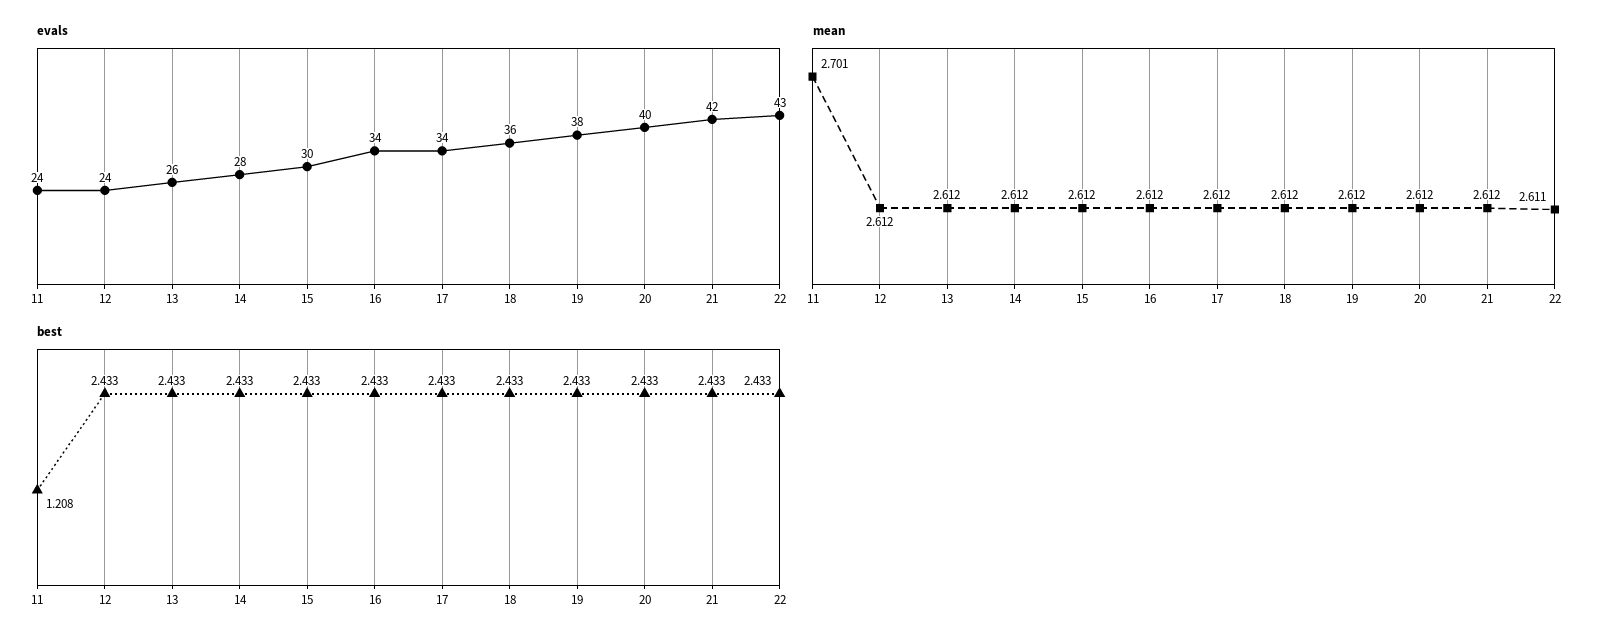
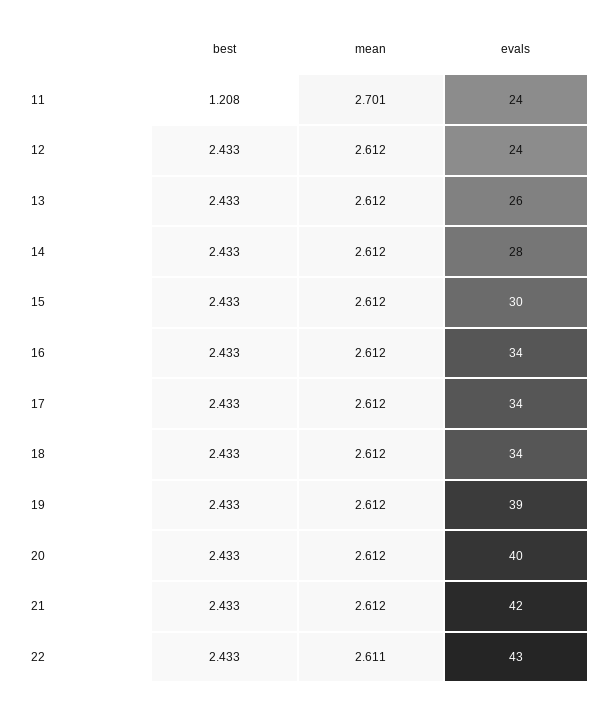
  {
    "evals": {
      "11": 24,
      "12": 24,
      "13": 26,
      "14": 28,
      "15": 30,
      "16": 34,
      "17": 34,
-     "18": 36,
+     "18": 34,
-     "19": 38,
+     "19": 39,
      "20": 40,
      "21": 42,
      "22": 43
    },
    "mean": {
      "11": 2.701,
      "12": 2.612,
      "13": 2.612,
      "14": 2.612,
      "15": 2.612,
      "16": 2.612,
      "17": 2.612,
      "18": 2.612,
      "19": 2.612,
      "20": 2.612,
      "21": 2.612,
      "22": 2.611
    },
    "best": {
      "11": 1.208,
      "12": 2.433,
      "13": 2.433,
      "14": 2.433,
      "15": 2.433,
      "16": 2.433,
      "17": 2.433,
      "18": 2.433,
      "19": 2.433,
      "20": 2.433,
      "21": 2.433,
      "22": 2.433
    }
  }

